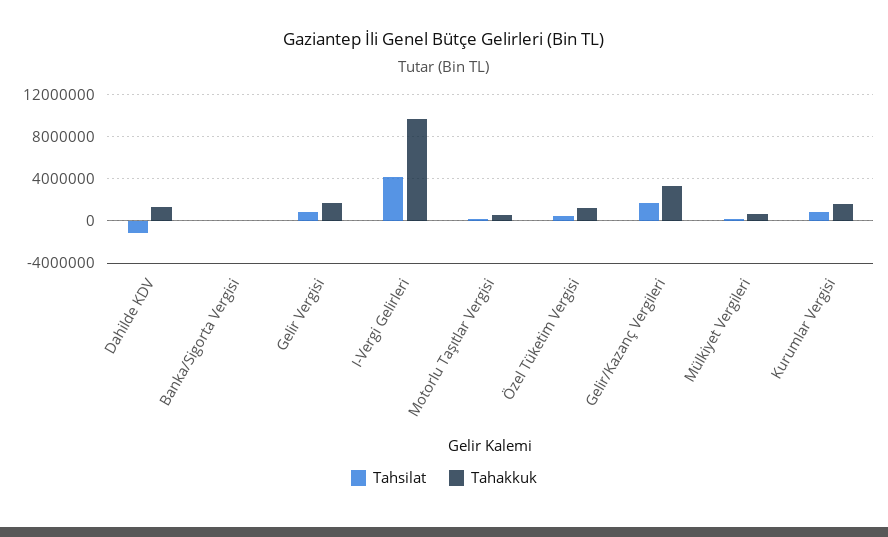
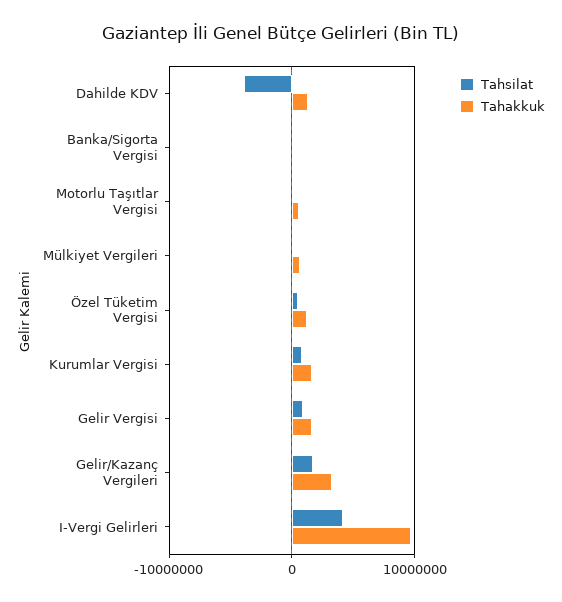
  {
    "Tahsilat": {
-     "Dahilde KDV": -1000000,
+     "Dahilde KDV": -4000000,
      "Banka/Sigorta Vergisi": 0,
      "Gelir Vergisi": 1000000,
      "I-Vergi Gelirleri": 4000000,
      "Motorlu Taşıtlar Vergisi": 0,
      "Özel Tüketim Vergisi": 0,
      "Gelir/Kazanç Vergileri": 2000000,
      "Mülkiyet Vergileri": 0,
      "Kurumlar Vergisi": 1000000
    },
    "Tahakkuk": {
      "Dahilde KDV": 1000000,
      "Banka/Sigorta Vergisi": 0,
      "Gelir Vergisi": 2000000,
      "I-Vergi Gelirleri": 10000000,
      "Motorlu Taşıtlar Vergisi": 1000000,
      "Özel Tüketim Vergisi": 1000000,
      "Gelir/Kazanç Vergileri": 3000000,
      "Mülkiyet Vergileri": 1000000,
      "Kurumlar Vergisi": 2000000
    }
  }

